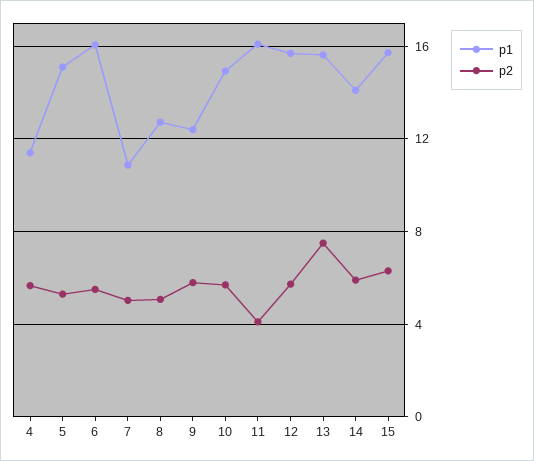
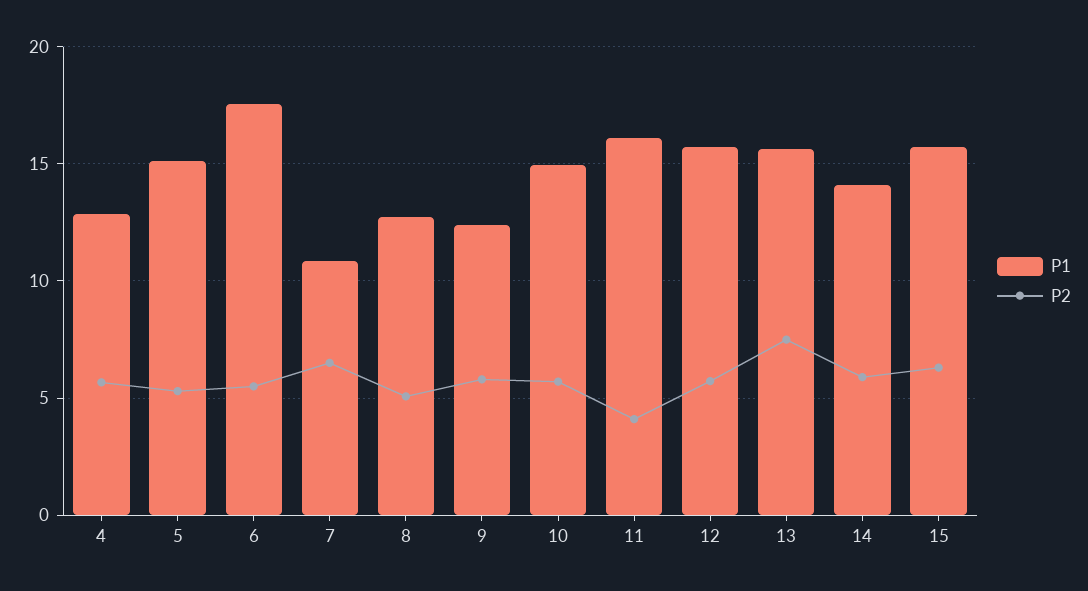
  {
    "p1": {
-     "4": 11.5,
+     "4": 13,
      "5": 15,
-     "6": 16,
+     "6": 17.5,
      "7": 11,
      "8": 12.5,
      "9": 12.5,
      "10": 15,
      "11": 16,
      "12": 15.5,
      "13": 15.5,
      "14": 14,
      "15": 15.5
    },
    "p2": {
      "4": 5.5,
      "5": 5.5,
      "6": 5.5,
-     "7": 5,
+     "7": 6.5,
      "8": 5,
      "9": 6,
      "10": 5.5,
      "11": 4,
      "12": 5.5,
      "13": 7.5,
      "14": 6,
      "15": 6.5
    }
  }

